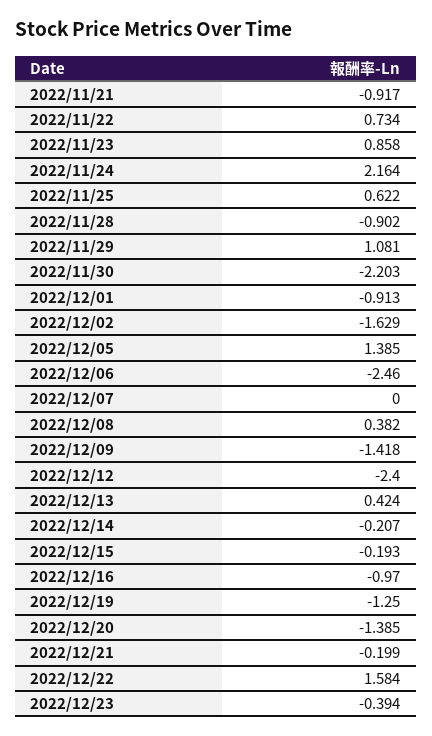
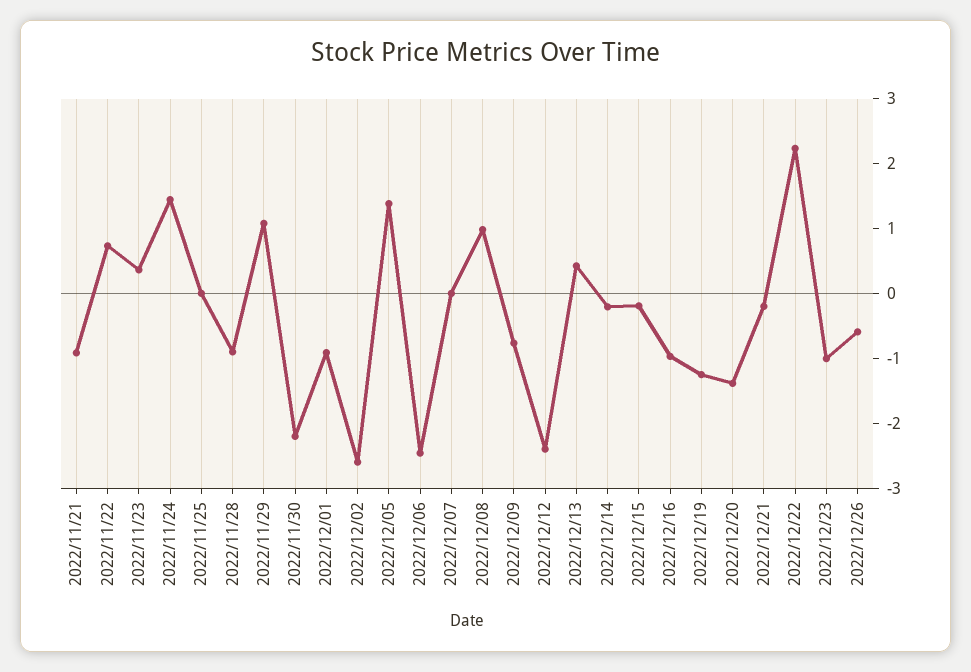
  {
    "2022/11/21": -0.917,
    "2022/11/22": 0.734,
-   "2022/11/23": 0.858,
+   "2022/11/23": 0.4,
-   "2022/11/24": 2.164,
+   "2022/11/24": 1.4,
-   "2022/11/25": 0.622,
+   "2022/11/25": 0,
    "2022/11/28": -0.902,
    "2022/11/29": 1.081,
    "2022/11/30": -2.203,
    "2022/12/01": -0.913,
-   "2022/12/02": -1.629,
+   "2022/12/02": -2.6,
    "2022/12/05": 1.385,
    "2022/12/06": -2.46,
    "2022/12/07": 0,
-   "2022/12/08": 0.382,
+   "2022/12/08": 1,
-   "2022/12/09": -1.418,
+   "2022/12/09": -0.8,
    "2022/12/12": -2.4,
    "2022/12/13": 0.424,
    "2022/12/14": -0.207,
    "2022/12/15": -0.193,
    "2022/12/16": -0.97,
    "2022/12/19": -1.25,
    "2022/12/20": -1.385,
    "2022/12/21": -0.199,
-   "2022/12/22": 1.584,
+   "2022/12/22": 2.2,
-   "2022/12/23": -0.394
+   "2022/12/23": -1,
+   "2022/12/26": -0.6
  }

